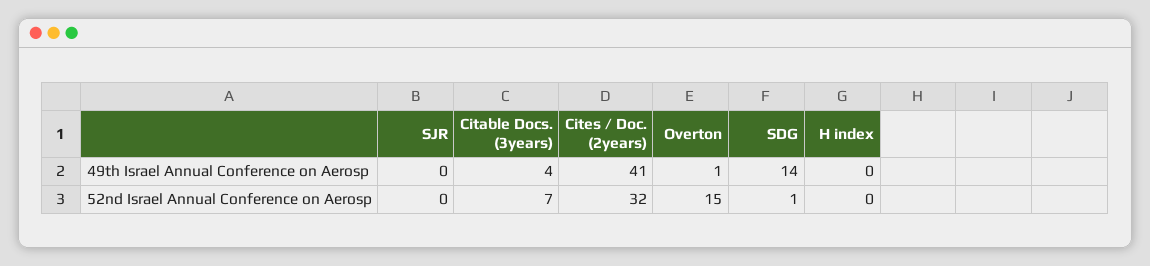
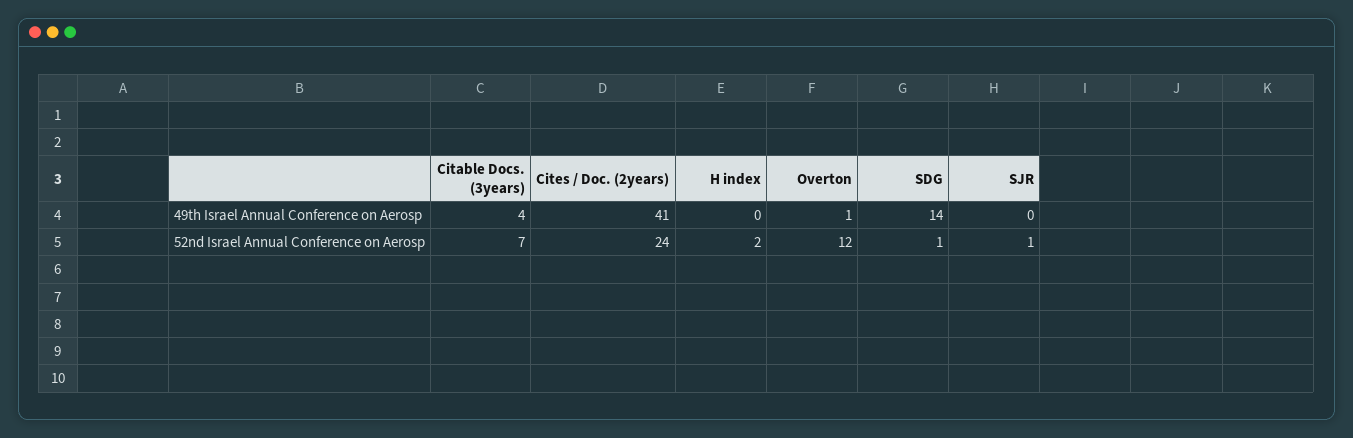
  {
    "SJR": {
      "49th Israel Annual Conference on Aerosp": 0,
-     "52nd Israel Annual Conference on Aerosp": 0
+     "52nd Israel Annual Conference on Aerosp": 1
    },
    "Citable Docs. (3years)": {
      "49th Israel Annual Conference on Aerosp": 4,
      "52nd Israel Annual Conference on Aerosp": 7
    },
    "Cites / Doc. (2years)": {
      "49th Israel Annual Conference on Aerosp": 41,
-     "52nd Israel Annual Conference on Aerosp": 32
+     "52nd Israel Annual Conference on Aerosp": 24
    },
    "Overton": {
      "49th Israel Annual Conference on Aerosp": 1,
-     "52nd Israel Annual Conference on Aerosp": 15
+     "52nd Israel Annual Conference on Aerosp": 12
    },
    "SDG": {
      "49th Israel Annual Conference on Aerosp": 14,
      "52nd Israel Annual Conference on Aerosp": 1
    },
    "H index": {
      "49th Israel Annual Conference on Aerosp": 0,
-     "52nd Israel Annual Conference on Aerosp": 0
+     "52nd Israel Annual Conference on Aerosp": 2
    }
  }

